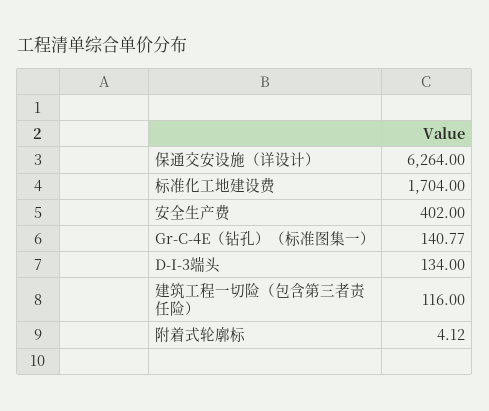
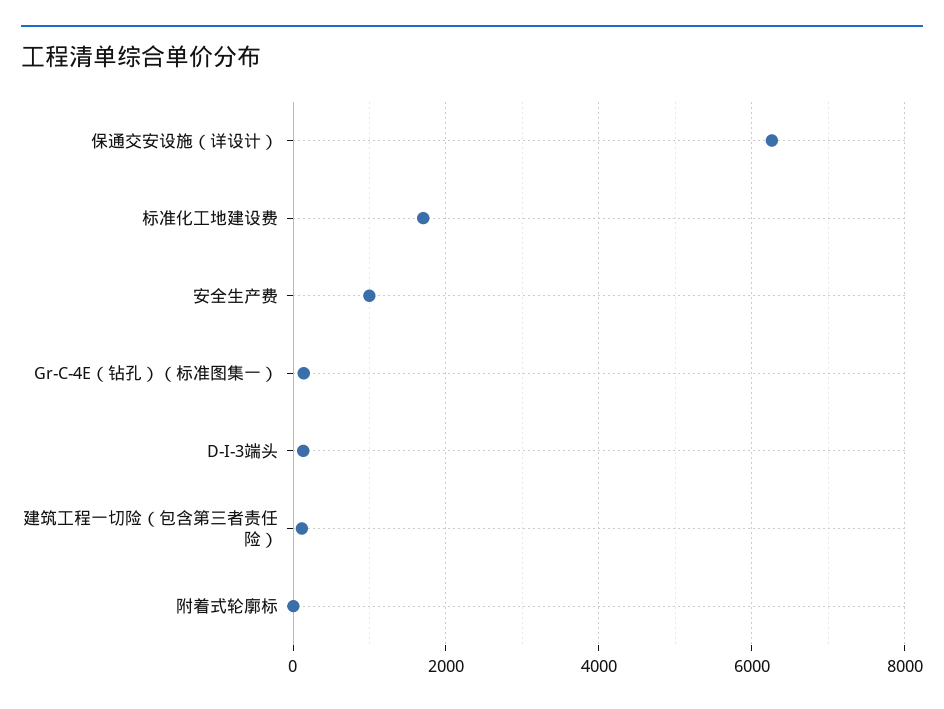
  {
    "保通交安设施（详设计）": 6264,
    "标准化工地建设费": 1704,
-   "安全生产费": 402,
+   "安全生产费": 1000,
    "Gr-C-4E（钻孔）（标准图集一）": 140.77,
    "D-I-3端头": 134,
    "建筑工程一切险（包含第三者责任险）": 116,
    "附着式轮廓标": 4.12
  }

